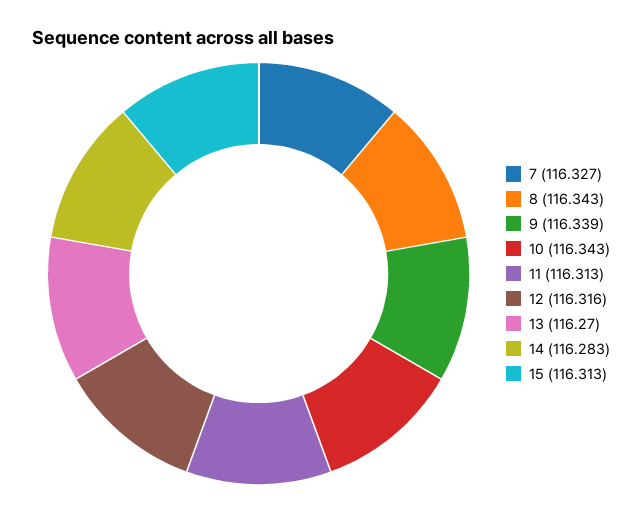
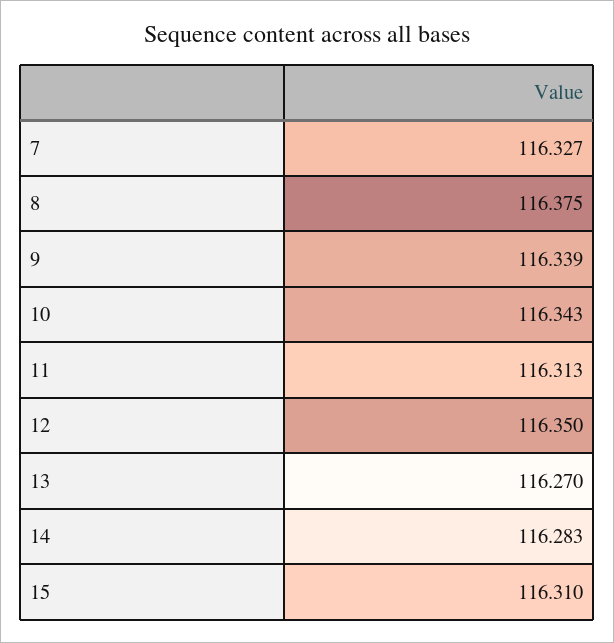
  {
    "7": 116.327,
-   "8": 116.343,
+   "8": 116.375,
    "9": 116.339,
    "10": 116.343,
    "11": 116.313,
-   "12": 116.316,
+   "12": 116.35,
    "13": 116.27,
    "14": 116.283,
-   "15": 116.313
+   "15": 116.31
  }

